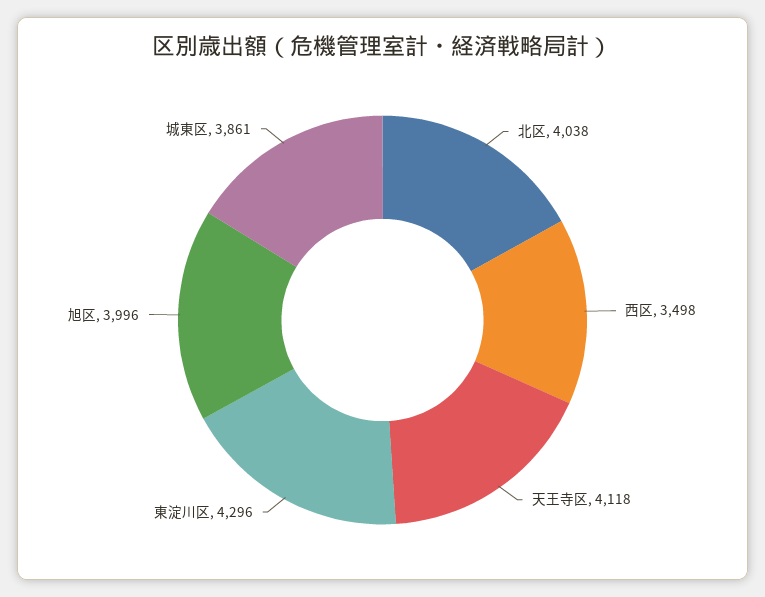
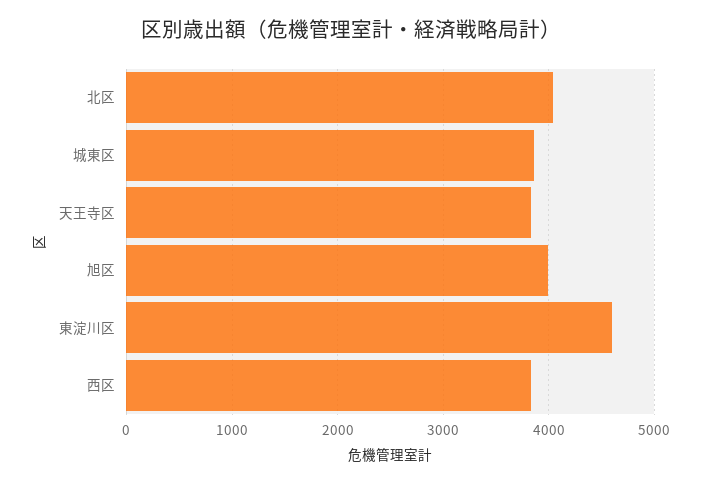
  {
    "北区": 4038,
-   "西区": 3498,
+   "西区": 3800,
-   "天王寺区": 4118,
+   "天王寺区": 3800,
-   "東淀川区": 4296,
+   "東淀川区": 4600,
    "旭区": 3996,
    "城東区": 3861
  }

